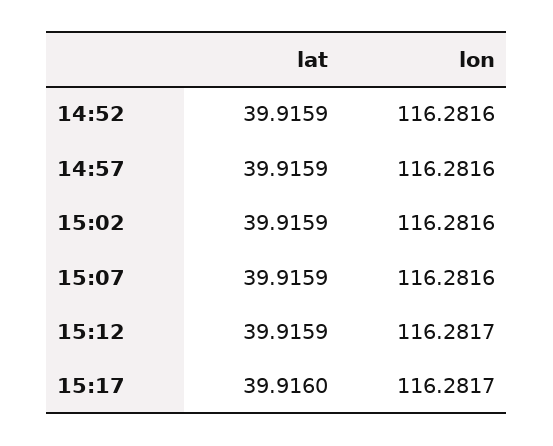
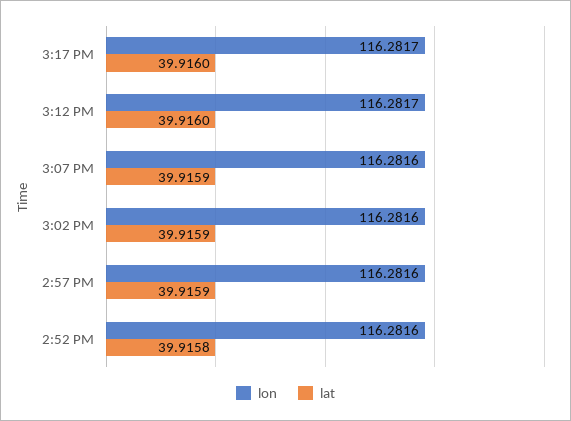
  {
    "lat": {
-     "14:52": 39.9159,
+     "14:52": 39.9158,
      "14:57": 39.9159,
      "15:02": 39.9159,
      "15:07": 39.9159,
-     "15:12": 39.9159,
+     "15:12": 39.916,
      "15:17": 39.916
    },
    "lon": {
      "14:52": 116.2816,
      "14:57": 116.2816,
      "15:02": 116.2816,
      "15:07": 116.2816,
      "15:12": 116.2817,
      "15:17": 116.2817
    }
  }

